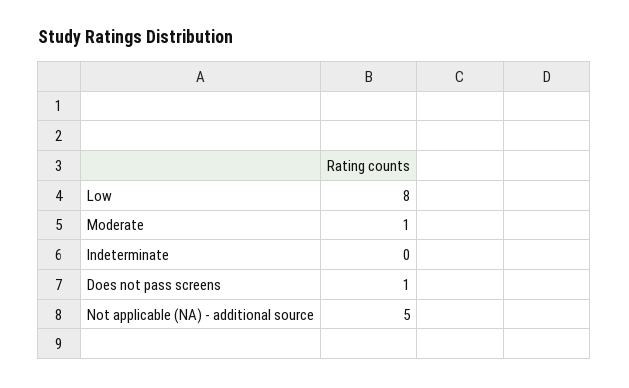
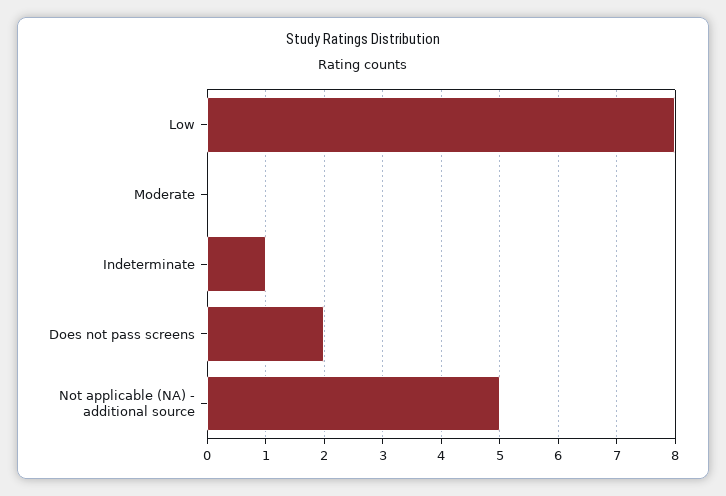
  {
    "Low": 8,
-   "Moderate": 1,
+   "Moderate": 0,
-   "Indeterminate": 0,
+   "Indeterminate": 1,
-   "Does not pass screens": 1,
+   "Does not pass screens": 2,
    "Not applicable (NA) - additional source": 5
  }

